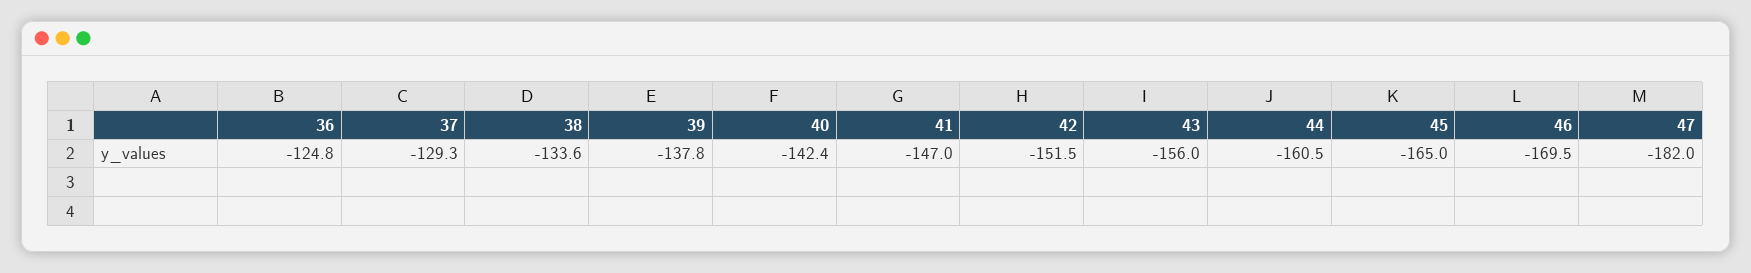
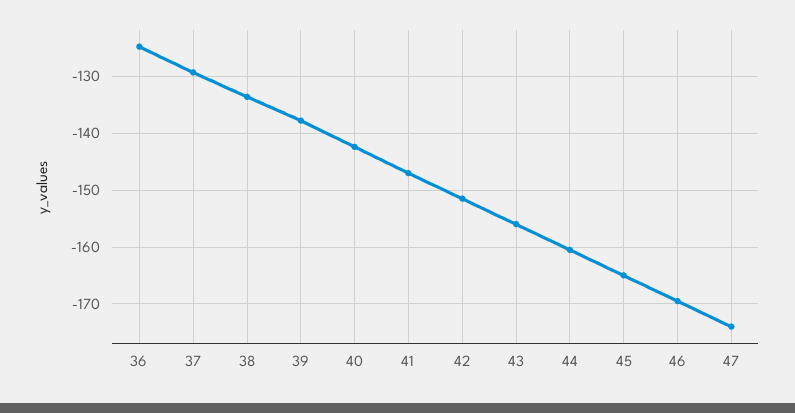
  {
    "36": -124.8,
    "37": -129.3,
    "38": -133.6,
    "39": -137.8,
    "40": -142.4,
    "41": -147,
    "42": -151.5,
    "43": -156,
    "44": -160.5,
    "45": -165,
    "46": -169.5,
-   "47": -182
+   "47": -174
  }

